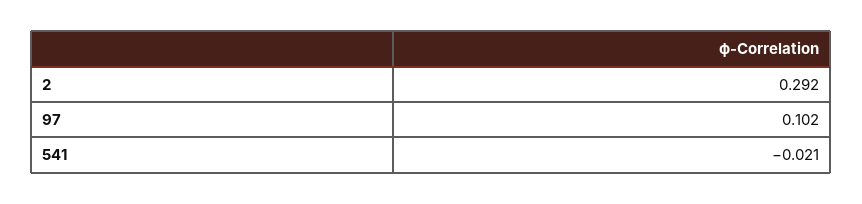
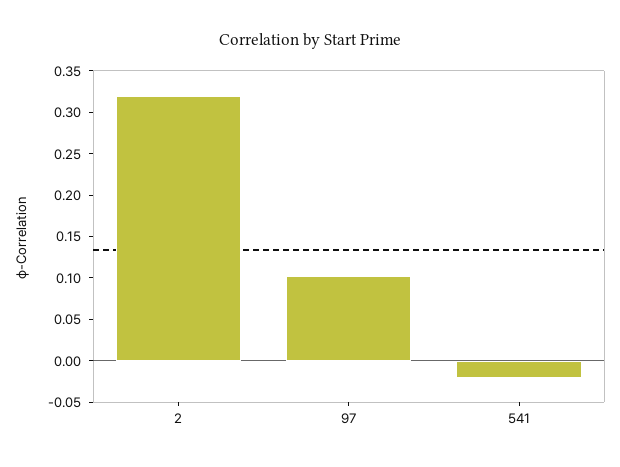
  {
-   "2": 0.292,
+   "2": 0.32,
    "97": 0.102,
    "541": -0.021
  }

